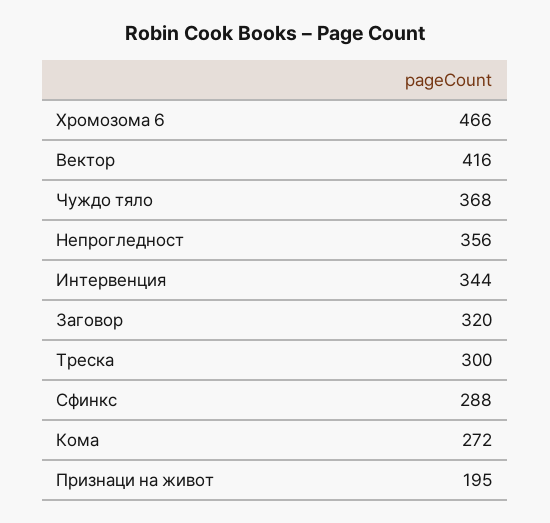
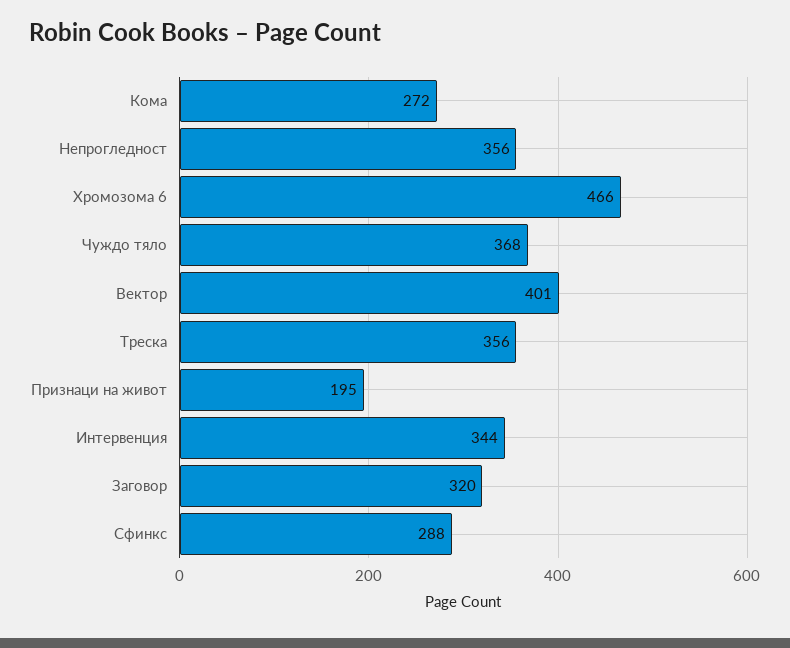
  {
    "Хромозома 6": 466,
-   "Вектор": 416,
+   "Вектор": 401,
    "Чуждо тяло": 368,
    "Непрогледност": 356,
    "Интервенция": 344,
    "Заговор": 320,
-   "Треска": 300,
+   "Треска": 356,
    "Сфинкс": 288,
    "Кома": 272,
    "Признаци на живот": 195
  }

